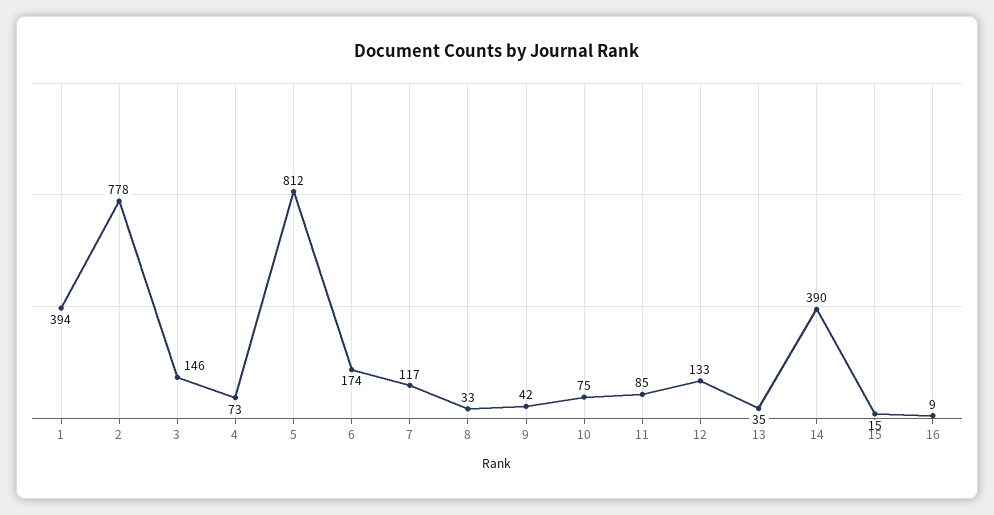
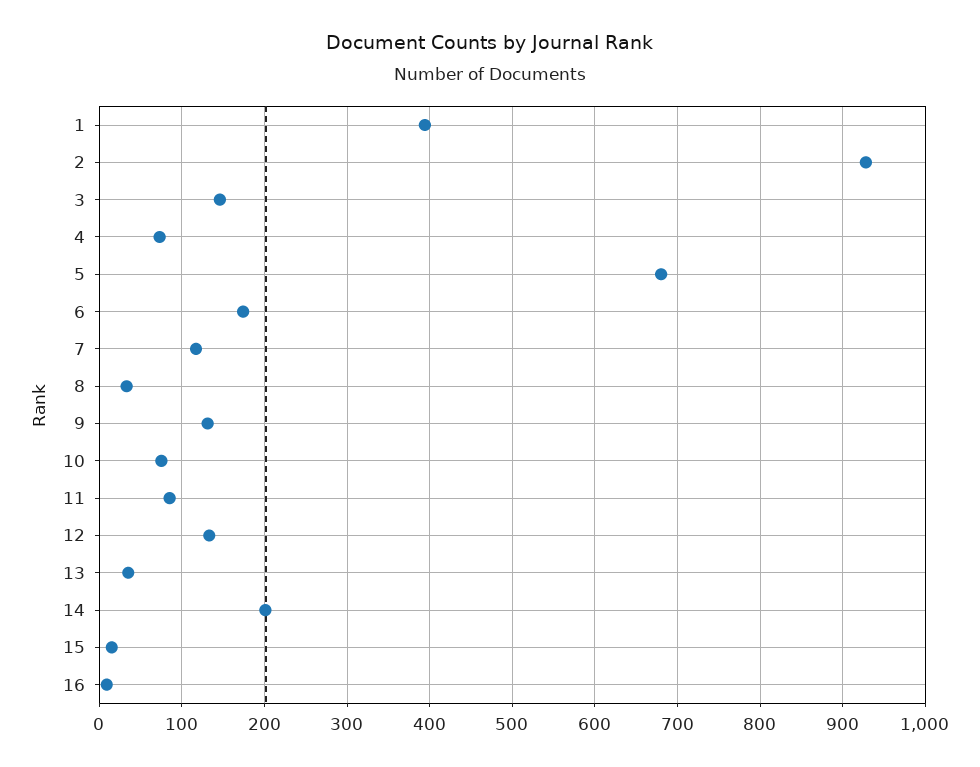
  {
    "1": 394,
-   "2": 778,
+   "2": 930,
    "3": 146,
    "4": 73,
-   "5": 812,
+   "5": 680,
    "6": 174,
    "7": 117,
    "8": 33,
-   "9": 42,
+   "9": 130,
    "10": 75,
    "11": 85,
    "12": 133,
    "13": 35,
-   "14": 390,
+   "14": 200,
    "15": 15,
    "16": 9
  }

